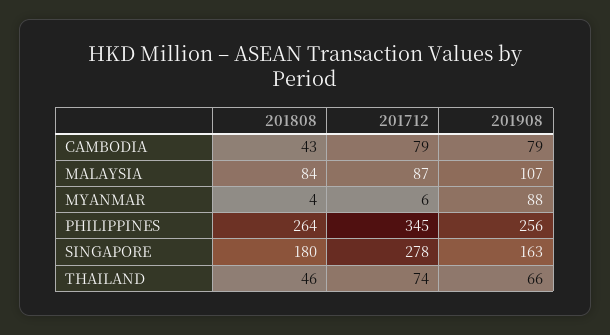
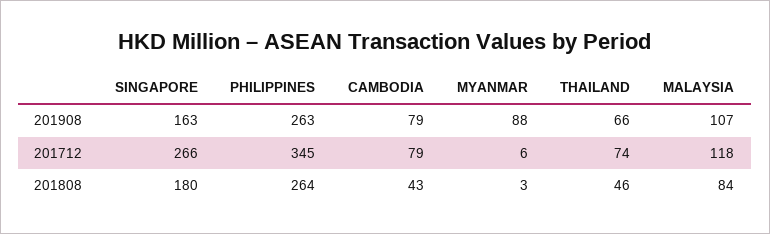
  {
    "201808": {
      "CAMBODIA": 43,
      "MALAYSIA": 84,
-     "MYANMAR": 4,
+     "MYANMAR": 3,
      "PHILIPPINES": 264,
      "SINGAPORE": 180,
      "THAILAND": 46
    },
    "201712": {
      "CAMBODIA": 79,
-     "MALAYSIA": 87,
+     "MALAYSIA": 118,
      "MYANMAR": 6,
      "PHILIPPINES": 345,
-     "SINGAPORE": 278,
+     "SINGAPORE": 266,
      "THAILAND": 74
    },
    "201908": {
      "CAMBODIA": 79,
      "MALAYSIA": 107,
      "MYANMAR": 88,
-     "PHILIPPINES": 256,
+     "PHILIPPINES": 263,
      "SINGAPORE": 163,
      "THAILAND": 66
    }
  }

